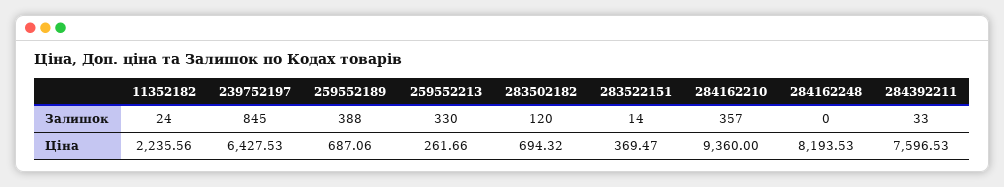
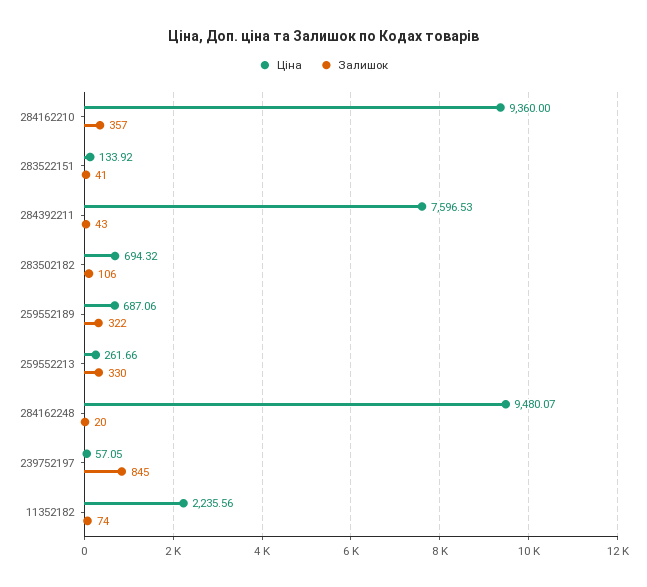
  {
    "Залишок": {
-     "11352182": 24,
+     "11352182": 74,
      "239752197": 845,
-     "259552189": 388,
+     "259552189": 322,
      "259552213": 330,
-     "283502182": 120,
+     "283502182": 106,
-     "283522151": 14,
+     "283522151": 41,
      "284162210": 357,
-     "284162248": 0,
+     "284162248": 20,
-     "284392211": 33
+     "284392211": 43
    },
    "Ціна": {
      "11352182": 2235.56,
-     "239752197": 6427.53,
+     "239752197": 57.05,
      "259552189": 687.06,
      "259552213": 261.66,
      "283502182": 694.32,
-     "283522151": 369.47,
+     "283522151": 133.92,
      "284162210": 9360,
-     "284162248": 8193.53,
+     "284162248": 9480.07,
      "284392211": 7596.53
    }
  }

